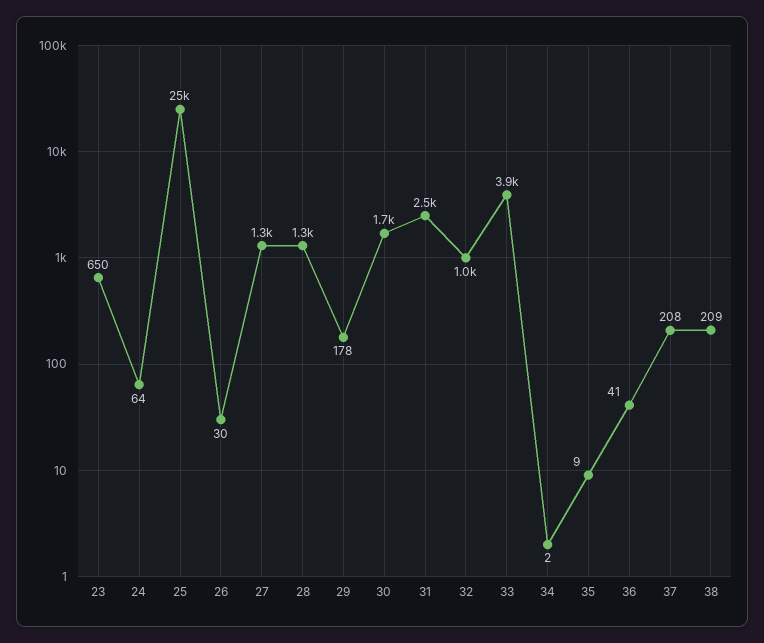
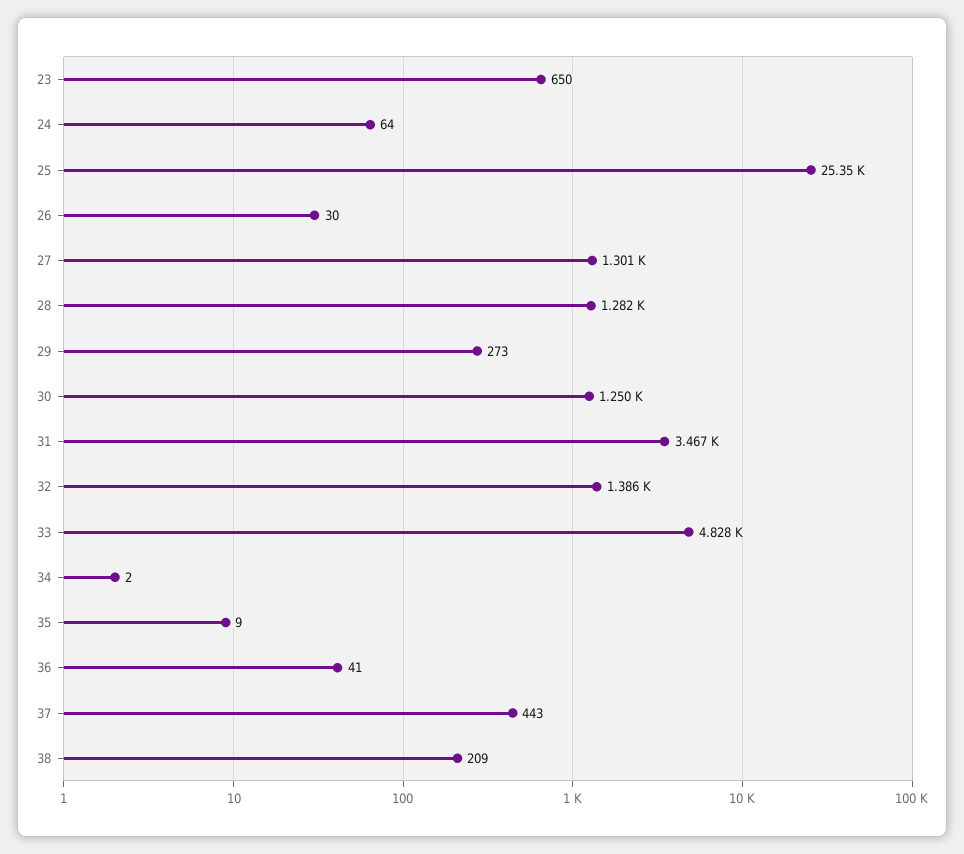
  {
    "23": 650,
    "24": 64,
    "25": 25350,
    "26": 30,
    "27": 1301,
    "28": 1282,
-   "29": 178,
+   "29": 273,
-   "30": 1700,
+   "30": 1250,
-   "31": 2500,
+   "31": 3467,
-   "32": 1000,
+   "32": 1386,
-   "33": 3900,
+   "33": 4828,
    "34": 2,
    "35": 9,
    "36": 41,
-   "37": 208,
+   "37": 443,
    "38": 209
  }

